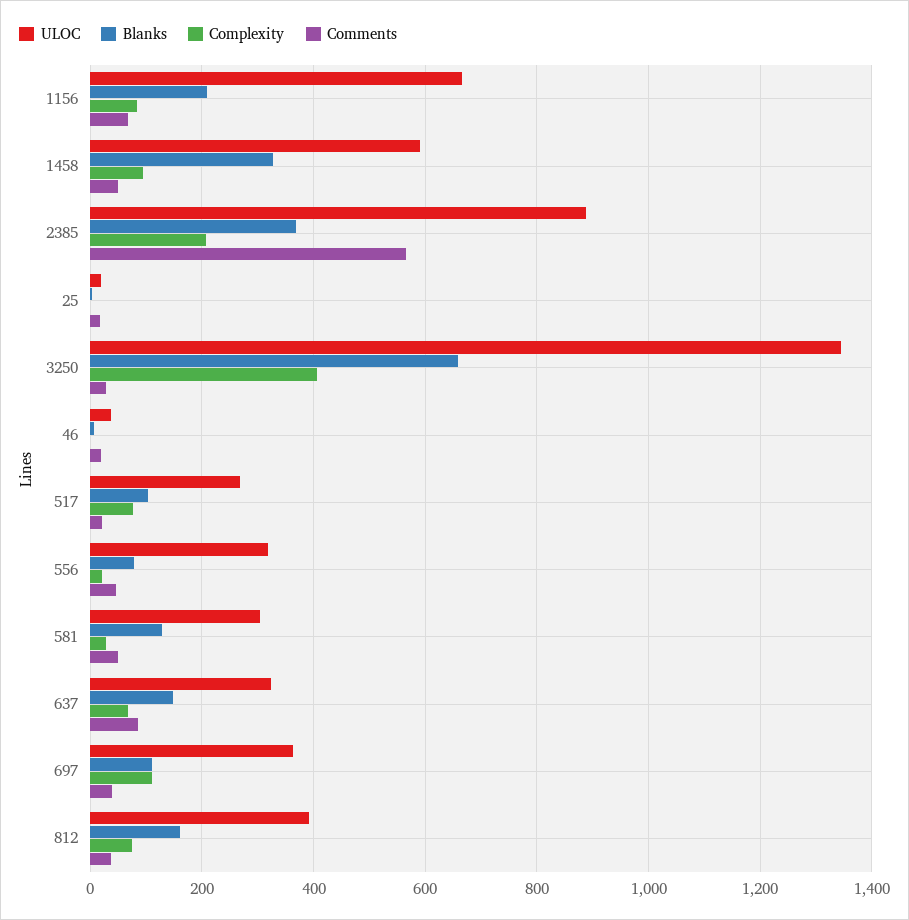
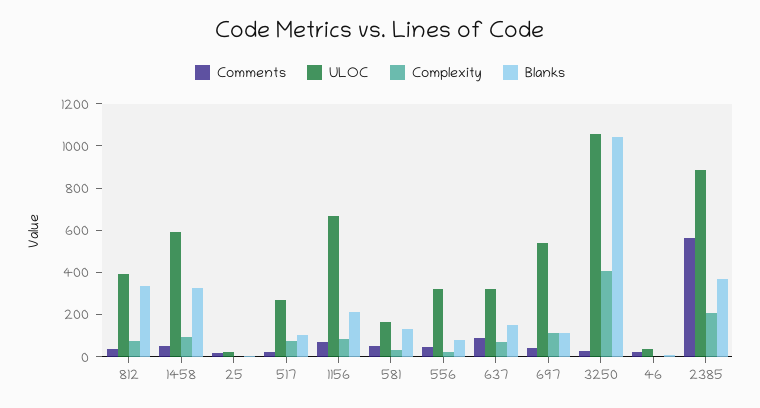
  {
    "ULOC": {
      "1156": 660,
      "1458": 600,
      "2385": 880,
      "25": 20,
-     "3250": 1340,
+     "3250": 1050,
      "46": 40,
      "517": 260,
      "556": 320,
-     "581": 300,
+     "581": 150,
      "637": 320,
-     "697": 360,
+     "697": 550,
      "812": 400
    },
    "Blanks": {
      "1156": 220,
      "1458": 320,
      "2385": 360,
      "25": 0,
-     "3250": 660,
+     "3250": 1050,
      "46": 0,
      "517": 100,
      "556": 80,
      "581": 120,
      "637": 140,
      "697": 120,
-     "812": 160
+     "812": 350
    },
    "Complexity": {
      "1156": 80,
      "1458": 100,
      "2385": 200,
      "25": 0,
      "3250": 400,
      "46": 0,
      "517": 80,
      "556": 20,
      "581": 20,
      "637": 60,
      "697": 120,
      "812": 80
    },
    "Comments": {
      "1156": 60,
      "1458": 60,
      "2385": 560,
      "25": 20,
      "3250": 20,
      "46": 20,
      "517": 20,
      "556": 40,
      "581": 60,
      "637": 80,
      "697": 40,
      "812": 40
    }
  }

